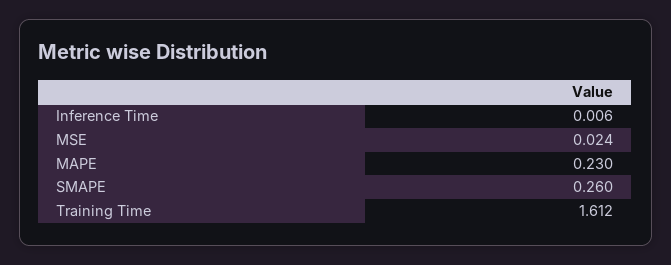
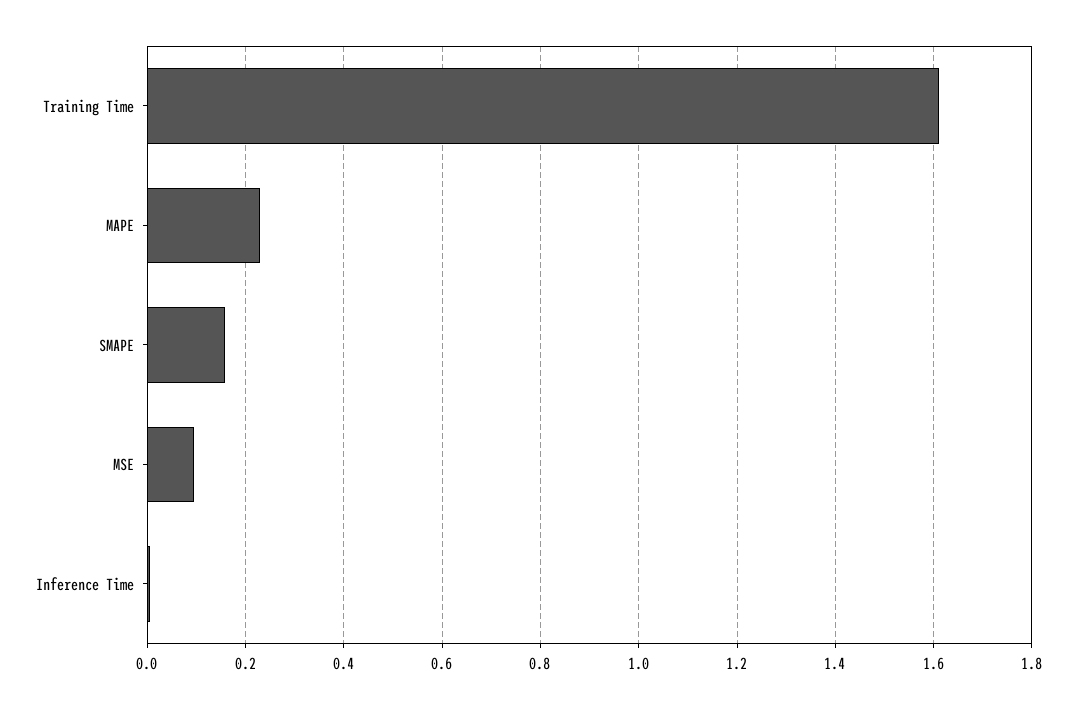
  {
    "Inference Time": 0.006,
-   "MSE": 0.024,
+   "MSE": 0.1,
    "MAPE": 0.23,
-   "SMAPE": 0.26,
+   "SMAPE": 0.16,
    "Training Time": 1.612
  }

